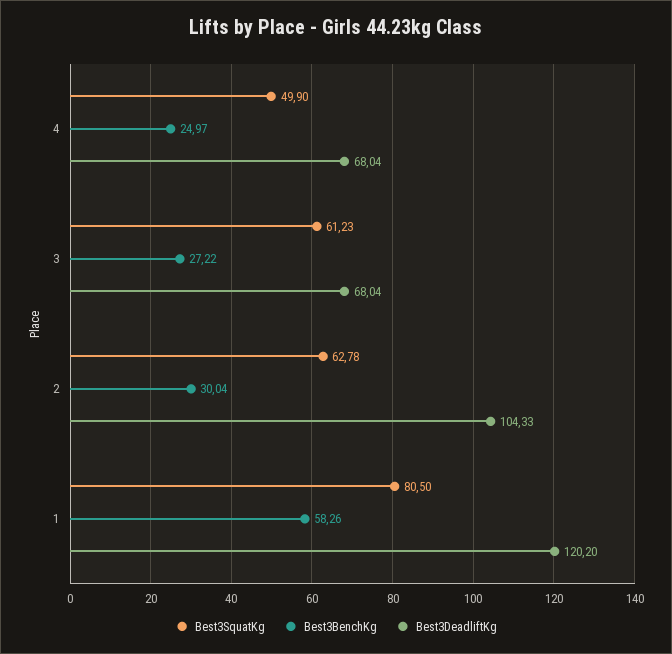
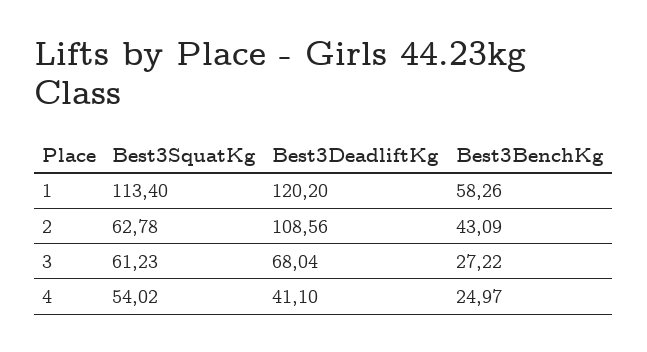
  {
    "Best3SquatKg": {
-     "4": 49.9,
+     "4": 54.02,
      "3": 61.23,
      "2": 62.78,
-     "1": 80.5
+     "1": 113.4
    },
    "Best3BenchKg": {
      "4": 24.97,
      "3": 27.22,
-     "2": 30.04,
+     "2": 43.09,
      "1": 58.26
    },
    "Best3DeadliftKg": {
-     "4": 68.04,
+     "4": 41.1,
      "3": 68.04,
-     "2": 104.33,
+     "2": 108.56,
      "1": 120.2
    }
  }

